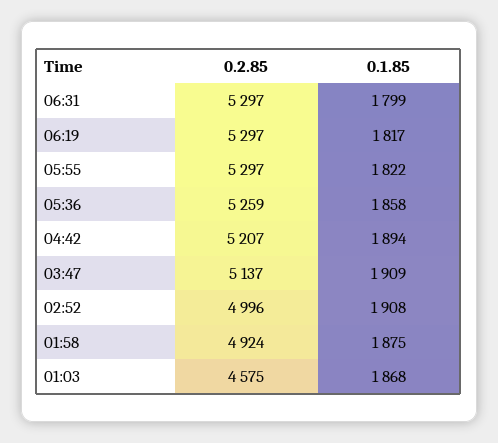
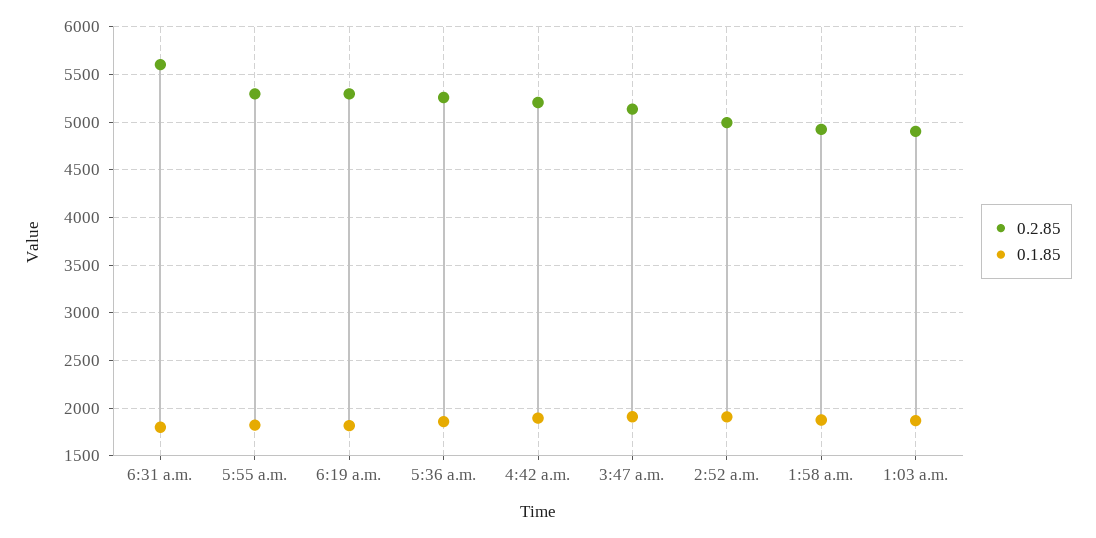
  {
    "0.2.85": {
-     "06:31": 5297,
+     "06:31": 5600,
      "06:19": 5297,
      "05:55": 5297,
      "05:36": 5259,
      "04:42": 5207,
      "03:47": 5137,
      "02:52": 4996,
      "01:58": 4924,
-     "01:03": 4575
+     "01:03": 4900
    },
    "0.1.85": {
      "06:31": 1799,
      "06:19": 1817,
      "05:55": 1822,
      "05:36": 1858,
      "04:42": 1894,
      "03:47": 1909,
      "02:52": 1908,
      "01:58": 1875,
      "01:03": 1868
    }
  }

